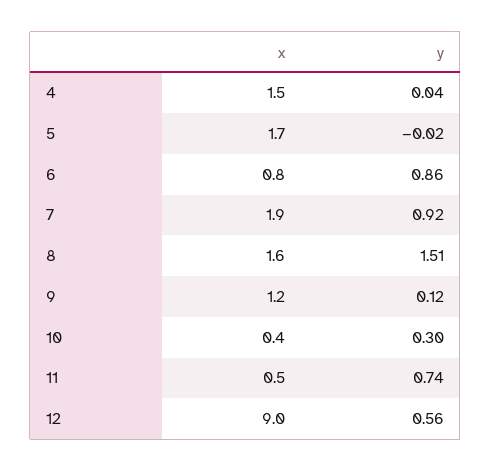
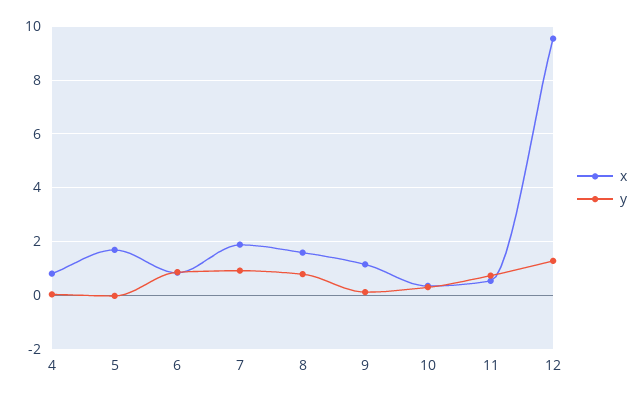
  {
    "x": {
-     "4": 1.5,
+     "4": 0.75,
      "5": 1.7,
      "6": 0.8,
      "7": 1.9,
      "8": 1.6,
      "9": 1.2,
      "10": 0.4,
      "11": 0.5,
-     "12": 9
+     "12": 9.5
    },
    "y": {
      "4": 0.04,
      "5": -0.02,
      "6": 0.86,
      "7": 0.92,
-     "8": 1.51,
+     "8": 0.75,
      "9": 0.12,
      "10": 0.3,
      "11": 0.74,
-     "12": 0.56
+     "12": 1.25
    }
  }

